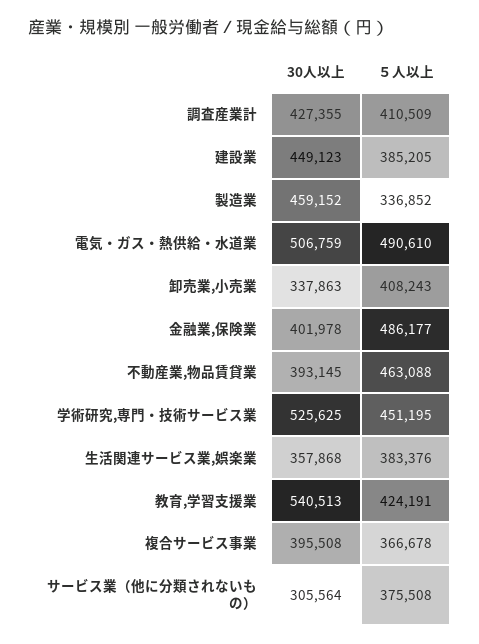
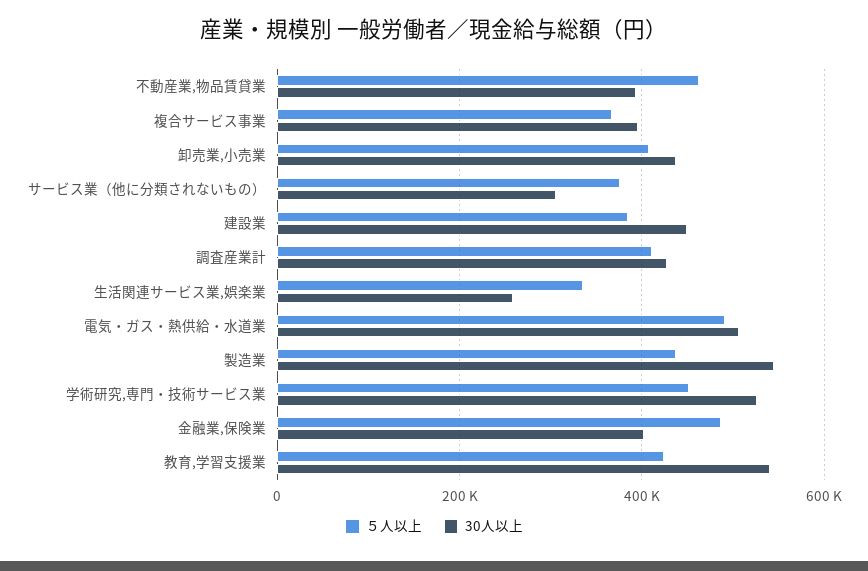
  {
    "30人以上": {
      "調査産業計": 427355,
      "建設業": 449123,
-     "製造業": 459152,
+     "製造業": 540000,
      "電気・ガス・熱供給・水道業": 506759,
-     "卸売業,小売業": 337863,
+     "卸売業,小売業": 440000,
      "金融業,保険業": 401978,
      "不動産業,物品賃貸業": 393145,
      "学術研究,専門・技術サービス業": 525625,
-     "生活関連サービス業,娯楽業": 357868,
+     "生活関連サービス業,娯楽業": 260000,
      "教育,学習支援業": 540513,
      "複合サービス事業": 395508,
      "サービス業（他に分類されないもの）": 305564
    },
    "５人以上": {
      "調査産業計": 410509,
      "建設業": 385205,
-     "製造業": 336852,
+     "製造業": 440000,
      "電気・ガス・熱供給・水道業": 490610,
      "卸売業,小売業": 408243,
      "金融業,保険業": 486177,
      "不動産業,物品賃貸業": 463088,
      "学術研究,専門・技術サービス業": 451195,
-     "生活関連サービス業,娯楽業": 383376,
+     "生活関連サービス業,娯楽業": 340000,
      "教育,学習支援業": 424191,
      "複合サービス事業": 366678,
      "サービス業（他に分類されないもの）": 375508
    }
  }

